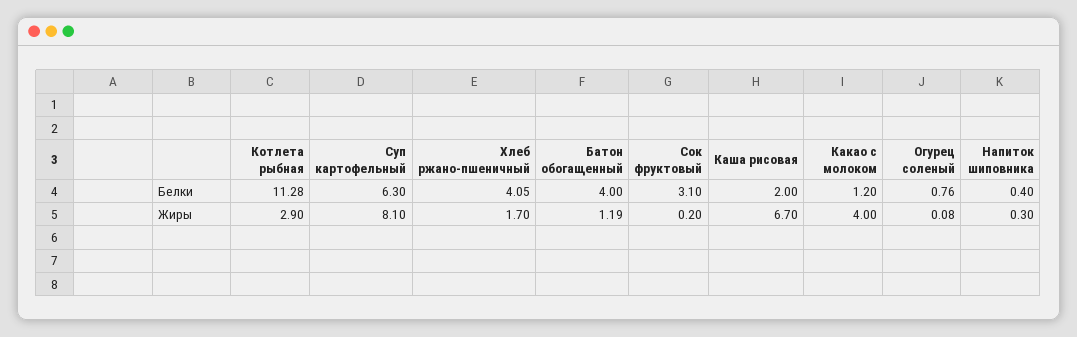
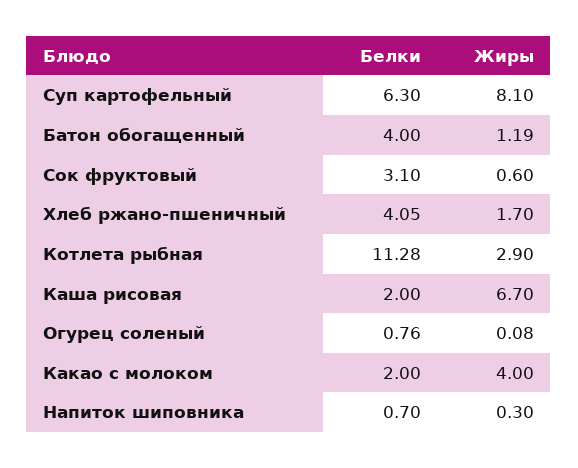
  {
    "Котлета рыбная": {
      "Белки": 11.28,
      "Жиры": 2.9
    },
    "Суп картофельный": {
      "Белки": 6.3,
      "Жиры": 8.1
    },
    "Хлеб ржано-пшеничный": {
      "Белки": 4.05,
      "Жиры": 1.7
    },
    "Батон обогащенный": {
      "Белки": 4,
      "Жиры": 1.19
    },
    "Сок фруктовый": {
      "Белки": 3.1,
-     "Жиры": 0.2
+     "Жиры": 0.6
    },
    "Каша рисовая": {
      "Белки": 2,
      "Жиры": 6.7
    },
    "Какао с молоком": {
-     "Белки": 1.2,
+     "Белки": 2,
      "Жиры": 4
    },
    "Огурец соленый": {
      "Белки": 0.76,
      "Жиры": 0.08
    },
    "Напиток шиповника": {
-     "Белки": 0.4,
+     "Белки": 0.7,
      "Жиры": 0.3
    }
  }

